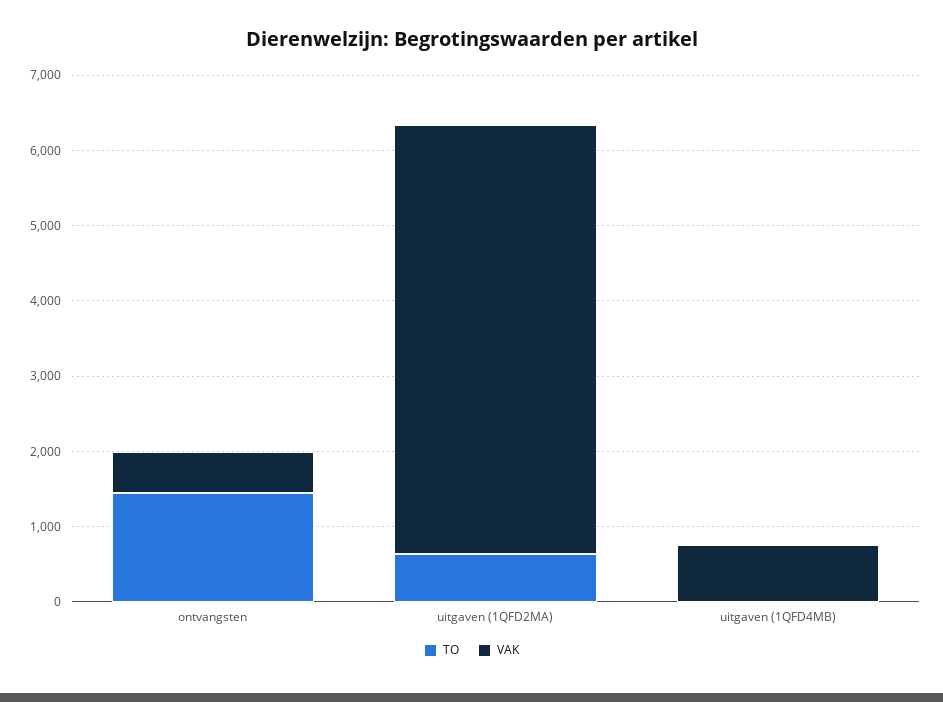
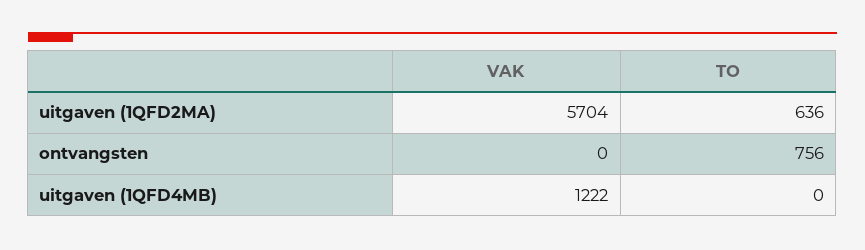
  {
    "TO": {
-     "ontvangsten": 1400,
+     "ontvangsten": 756,
      "uitgaven (1QFD2MA)": 636,
      "uitgaven (1QFD4MB)": 0
    },
    "VAK": {
-     "ontvangsten": 600,
+     "ontvangsten": 0,
      "uitgaven (1QFD2MA)": 5704,
-     "uitgaven (1QFD4MB)": 800
+     "uitgaven (1QFD4MB)": 1222
    }
  }

